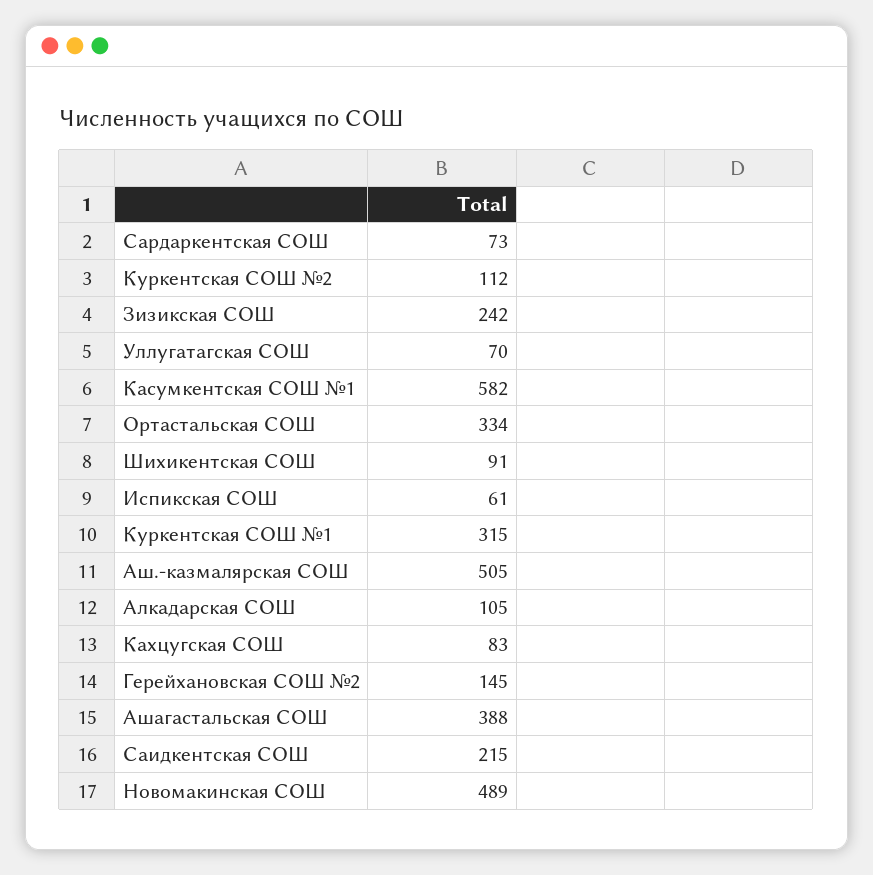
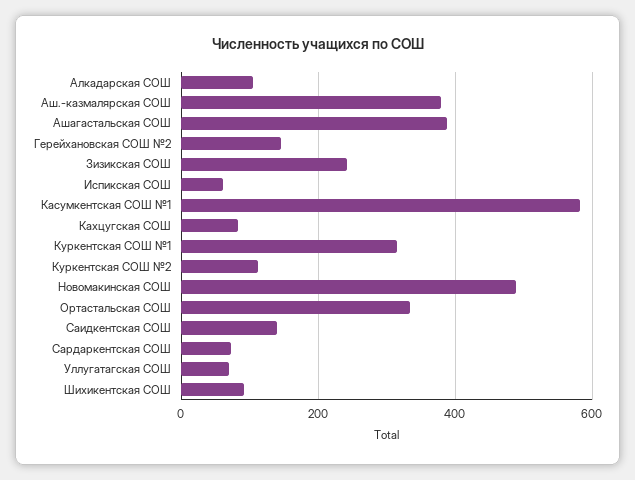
  {
    "Сардаркентская СОШ": 73,
    "Куркентская СОШ №2": 112,
    "Зизикская СОШ": 242,
    "Уллугатагская СОШ": 70,
    "Касумкентская СОШ №1": 582,
    "Ортастальская СОШ": 334,
    "Шихикентская СОШ": 91,
    "Испикская СОШ": 61,
    "Куркентская СОШ №1": 315,
-   "Аш.-казмалярская СОШ": 505,
+   "Аш.-казмалярская СОШ": 380,
    "Алкадарская СОШ": 105,
    "Кахцугская СОШ": 83,
    "Герейхановская СОШ №2": 145,
    "Ашагастальская СОШ": 388,
-   "Саидкентская СОШ": 215,
+   "Саидкентская СОШ": 140,
    "Новомакинская СОШ": 489
  }

